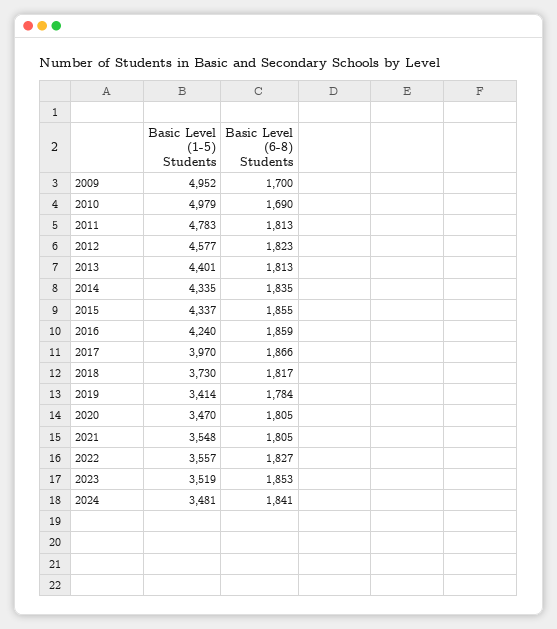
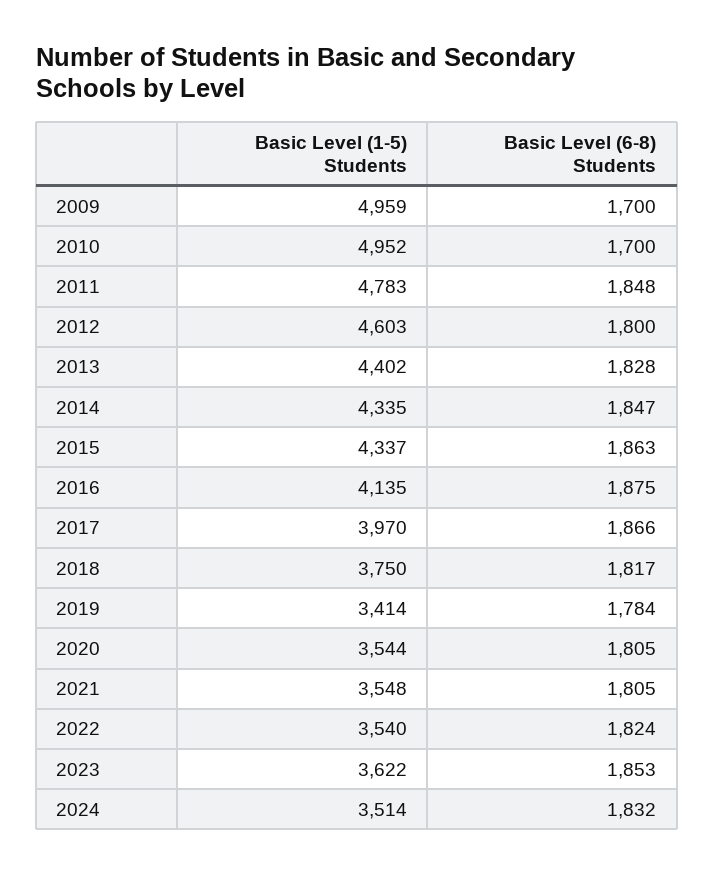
  {
    "Basic Level (1-5) Students": {
-     "2009": 4952,
+     "2009": 4959,
-     "2010": 4979,
+     "2010": 4952,
      "2011": 4783,
-     "2012": 4577,
+     "2012": 4603,
-     "2013": 4401,
+     "2013": 4402,
      "2014": 4335,
      "2015": 4337,
-     "2016": 4240,
+     "2016": 4135,
      "2017": 3970,
-     "2018": 3730,
+     "2018": 3750,
      "2019": 3414,
-     "2020": 3470,
+     "2020": 3544,
      "2021": 3548,
-     "2022": 3557,
+     "2022": 3540,
-     "2023": 3519,
+     "2023": 3622,
-     "2024": 3481
+     "2024": 3514
    },
    "Basic Level (6-8) Students": {
      "2009": 1700,
-     "2010": 1690,
+     "2010": 1700,
-     "2011": 1813,
+     "2011": 1848,
-     "2012": 1823,
+     "2012": 1800,
-     "2013": 1813,
+     "2013": 1828,
-     "2014": 1835,
+     "2014": 1847,
-     "2015": 1855,
+     "2015": 1863,
-     "2016": 1859,
+     "2016": 1875,
      "2017": 1866,
      "2018": 1817,
      "2019": 1784,
      "2020": 1805,
      "2021": 1805,
-     "2022": 1827,
+     "2022": 1824,
      "2023": 1853,
-     "2024": 1841
+     "2024": 1832
    }
  }

